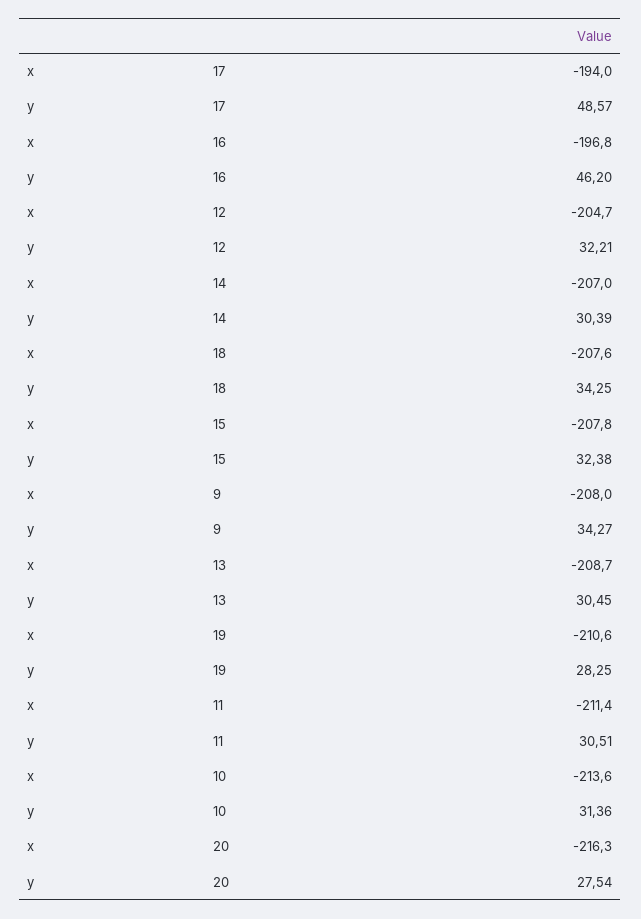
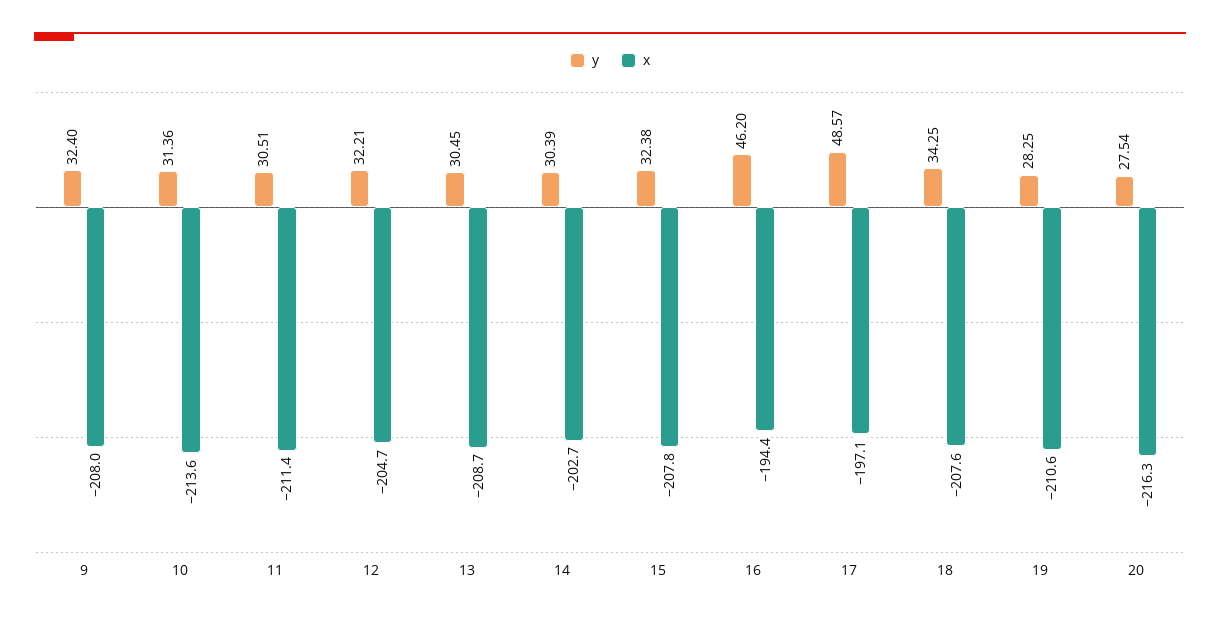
  {
    "x": {
-     "17": -194,
+     "17": -197.1,
-     "16": -196.8,
+     "16": -194.4,
      "12": -204.7,
-     "14": -207,
+     "14": -202.7,
      "18": -207.6,
      "15": -207.8,
      "9": -208,
      "13": -208.7,
      "19": -210.6,
      "11": -211.4,
      "10": -213.6,
      "20": -216.3
    },
    "y": {
      "17": 48.57,
      "16": 46.2,
      "12": 32.21,
      "14": 30.39,
      "18": 34.25,
      "15": 32.38,
-     "9": 34.27,
+     "9": 32.4,
      "13": 30.45,
      "19": 28.25,
      "11": 30.51,
      "10": 31.36,
      "20": 27.54
    }
  }

